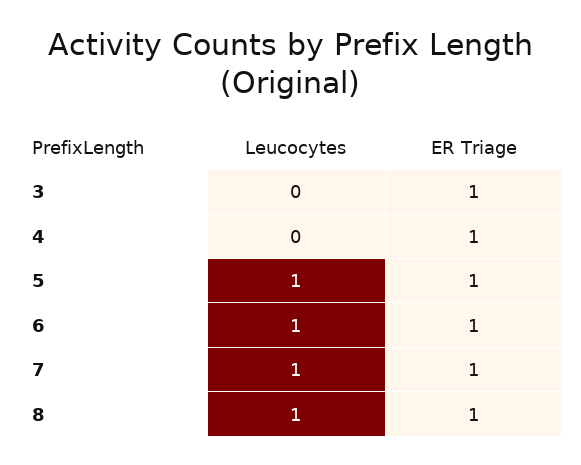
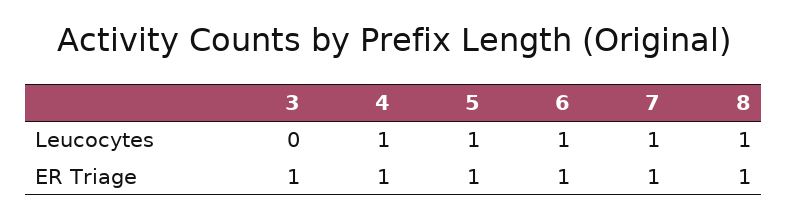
  {
    "Leucocytes": {
      "3": 0,
-     "4": 0,
+     "4": 1,
      "5": 1,
      "6": 1,
      "7": 1,
      "8": 1
    },
    "ER Triage": {
      "3": 1,
      "4": 1,
      "5": 1,
      "6": 1,
      "7": 1,
      "8": 1
    }
  }

